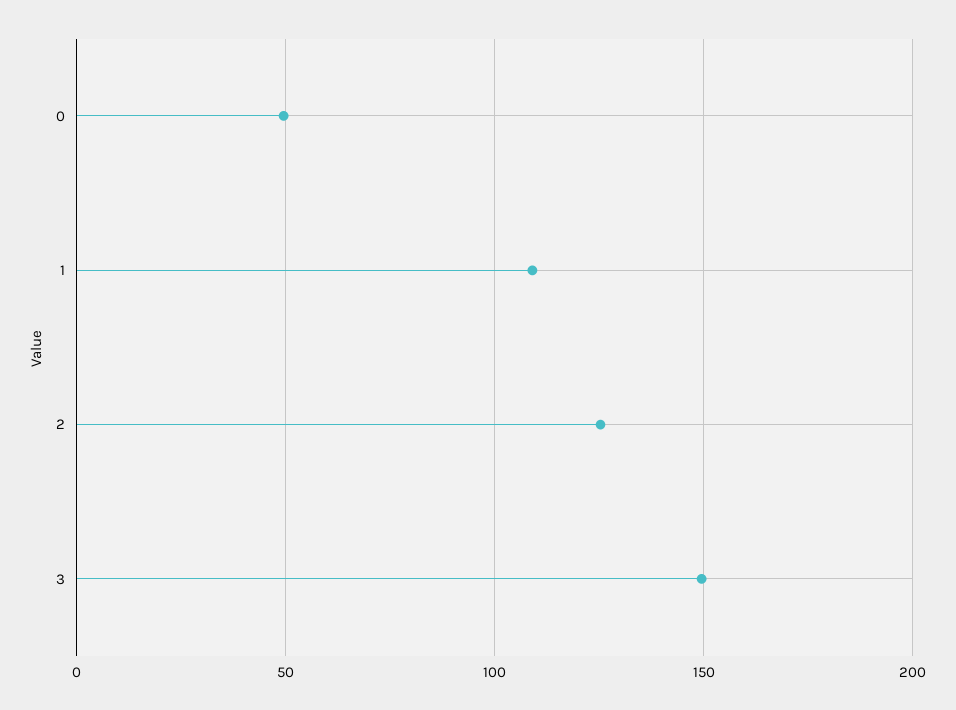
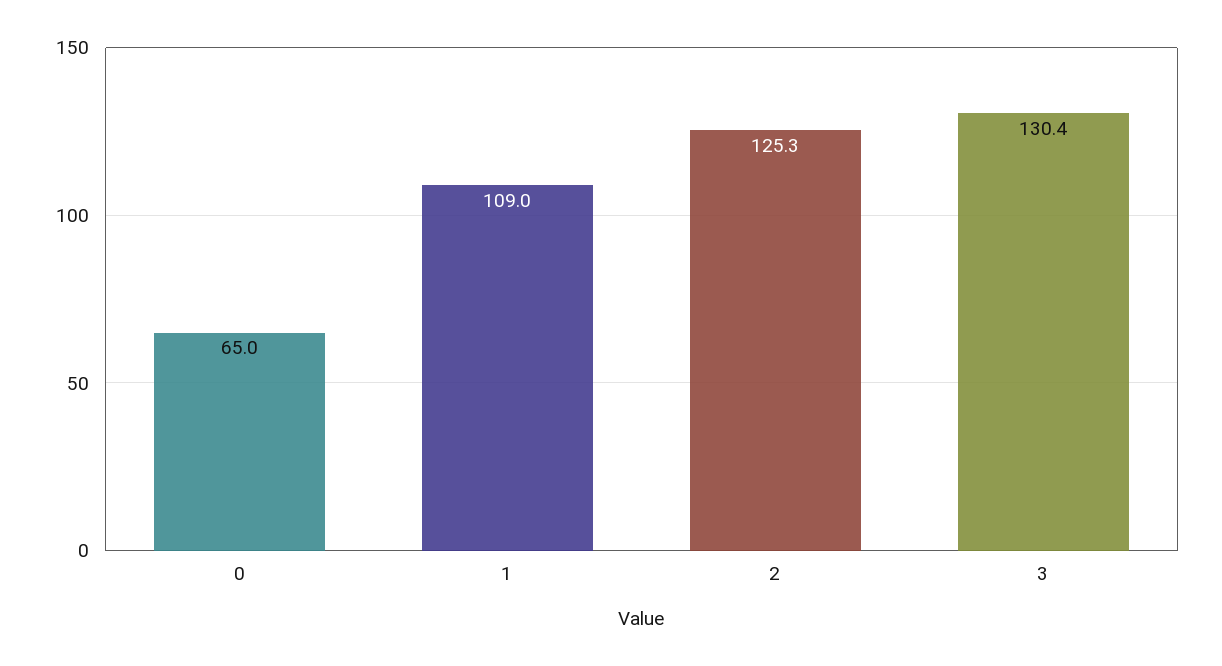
  {
-   "0": 50,
+   "0": 65,
    "1": 109,
    "2": 125.3,
-   "3": 150
+   "3": 130.4
  }

